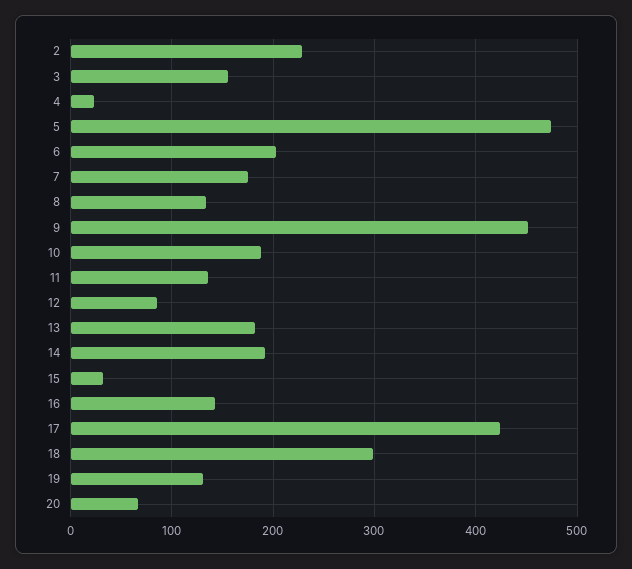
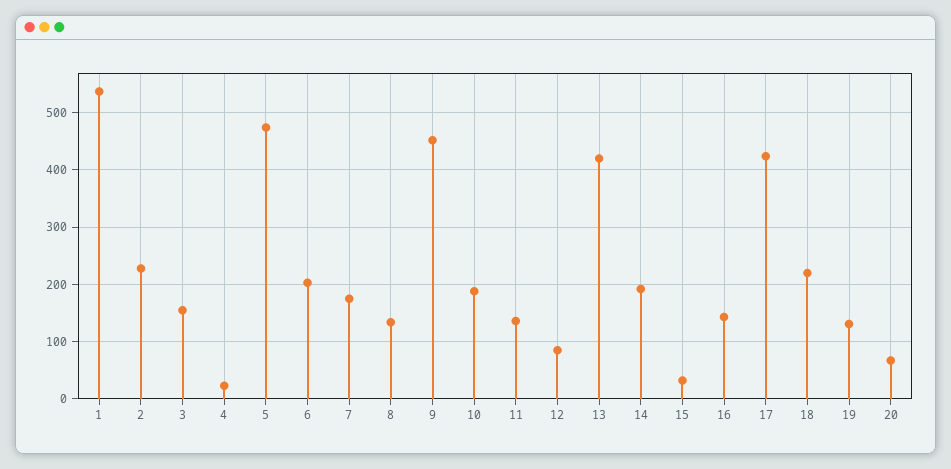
  {
    "2": 230,
    "3": 160,
    "4": 20,
    "5": 470,
    "6": 200,
    "7": 180,
    "8": 130,
    "9": 450,
    "10": 190,
    "11": 140,
    "12": 90,
-   "13": 180,
+   "13": 420,
    "14": 190,
    "15": 30,
    "16": 140,
    "17": 420,
-   "18": 300,
+   "18": 220,
    "19": 130,
-   "20": 70
+   "20": 70,
+   "1": 540
  }

